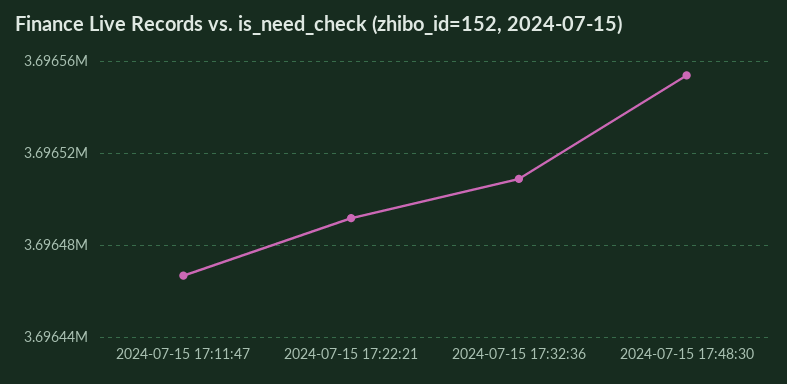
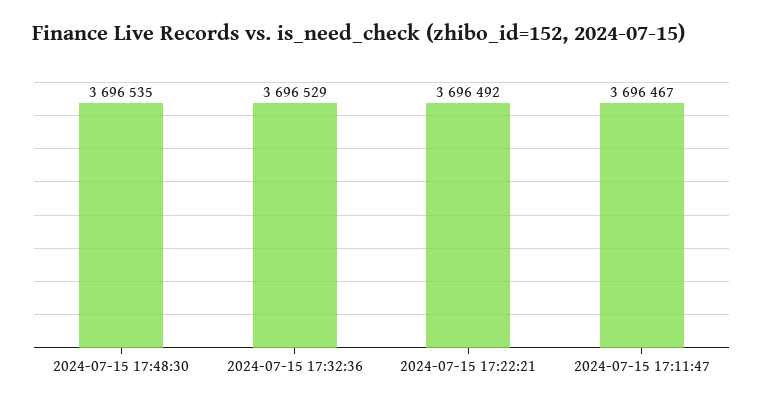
  {
    "2024-07-15 17:11:47": 3696467,
    "2024-07-15 17:22:21": 3696492,
-   "2024-07-15 17:32:36": 3696510,
+   "2024-07-15 17:32:36": 3696529,
-   "2024-07-15 17:48:30": 3696555
+   "2024-07-15 17:48:30": 3696535
  }

